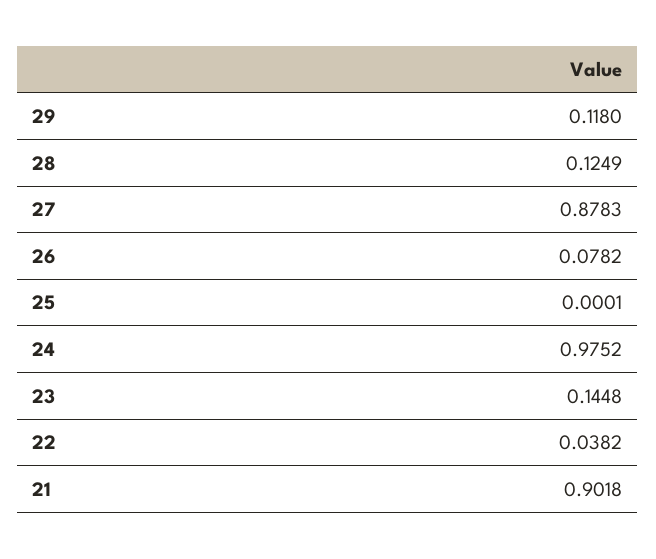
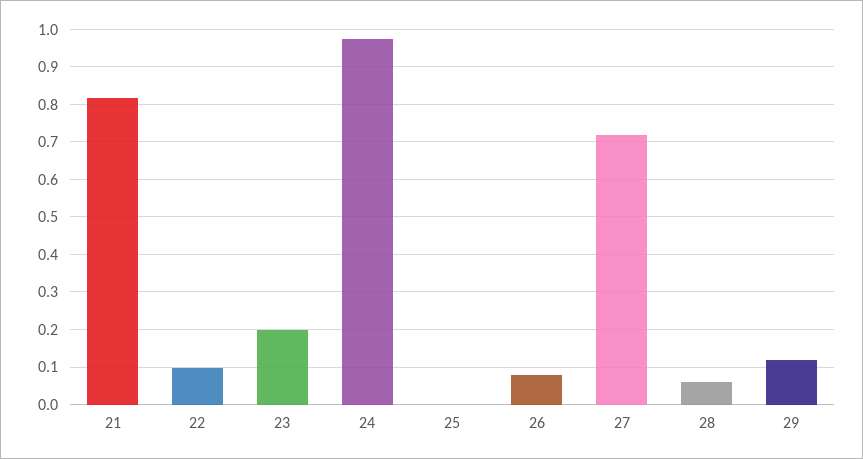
  {
    "29": 0.118,
-   "28": 0.1249,
+   "28": 0.06,
-   "27": 0.8783,
+   "27": 0.72,
    "26": 0.0782,
    "25": 0.0001,
    "24": 0.9752,
-   "23": 0.1448,
+   "23": 0.2,
-   "22": 0.0382,
+   "22": 0.1,
-   "21": 0.9018
+   "21": 0.82
  }

